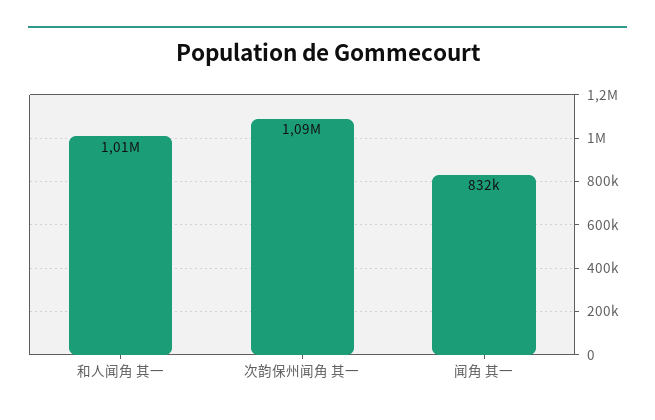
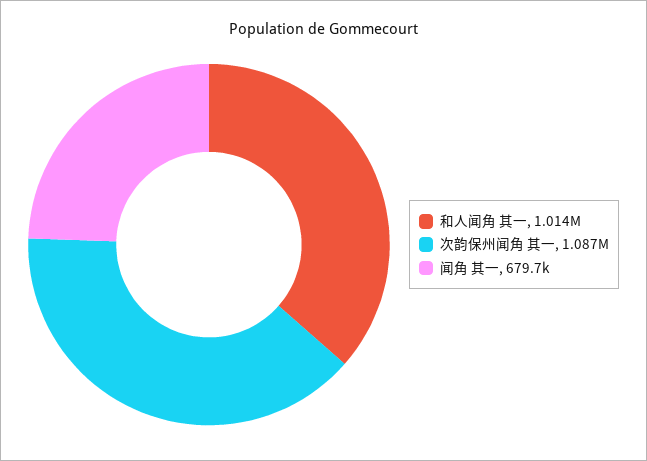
  {
    "和人闻角 其一": 1014000,
    "次韵保州闻角 其一": 1087000,
-   "闻角 其一": 832000
+   "闻角 其一": 679700
  }

